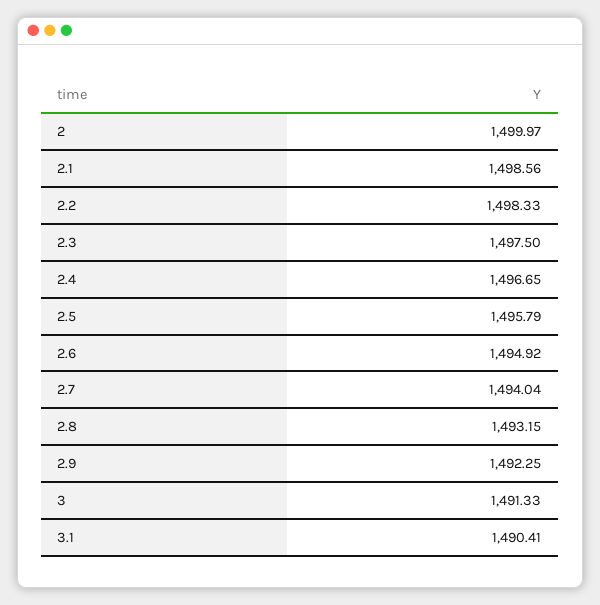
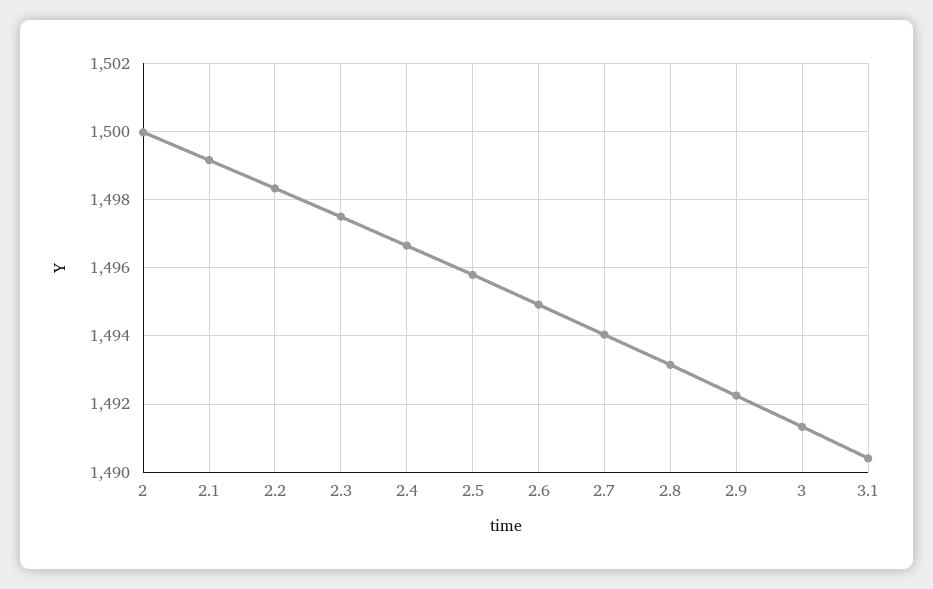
  {
    "2": 1499.97,
-   "2.1": 1498.56,
+   "2.1": 1499.2,
    "2.2": 1498.33,
    "2.3": 1497.5,
    "2.4": 1496.65,
    "2.5": 1495.79,
    "2.6": 1494.92,
    "2.7": 1494.04,
    "2.8": 1493.15,
    "2.9": 1492.25,
    "3": 1491.33,
    "3.1": 1490.41
  }

